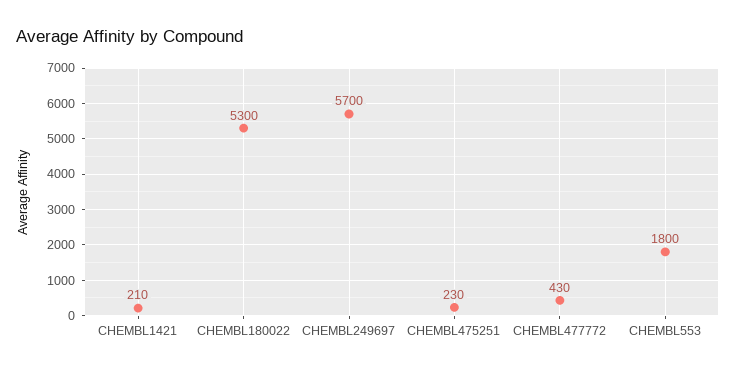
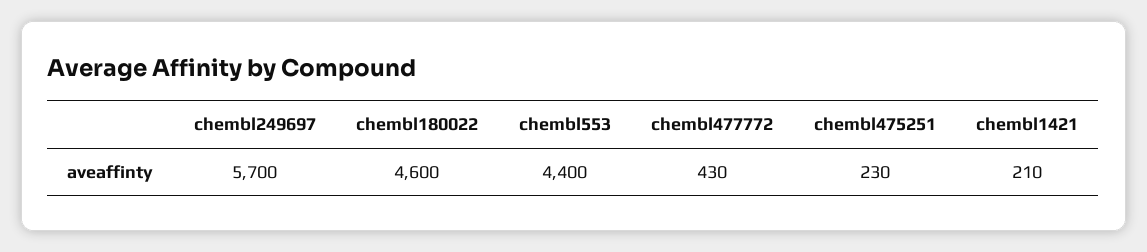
  {
    "CHEMBL1421": 210,
-   "CHEMBL180022": 5300,
+   "CHEMBL180022": 4600,
    "CHEMBL249697": 5700,
    "CHEMBL475251": 230,
    "CHEMBL477772": 430,
-   "CHEMBL553": 1800
+   "CHEMBL553": 4400
  }

